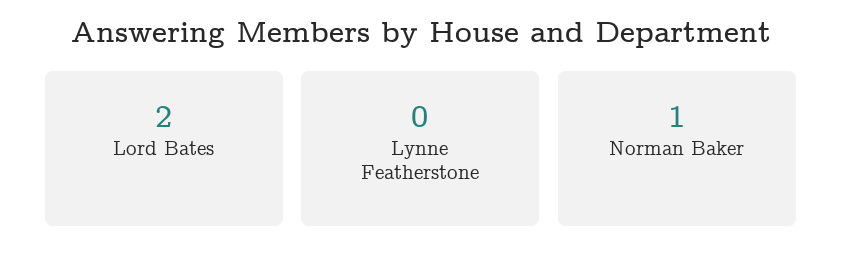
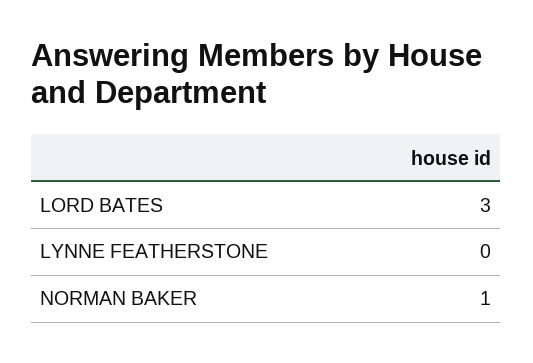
  {
-   "Lord Bates": 2,
+   "Lord Bates": 3,
    "Lynne Featherstone": 0,
    "Norman Baker": 1
  }

